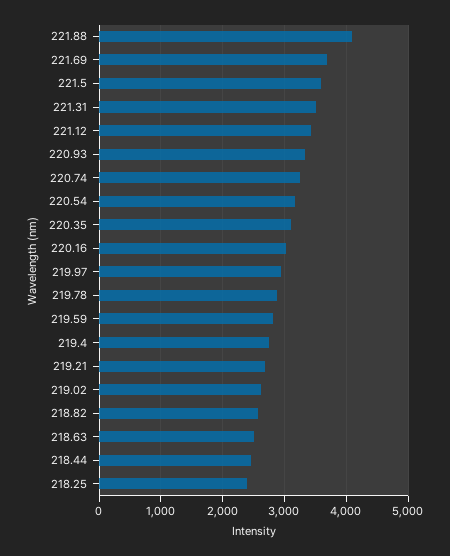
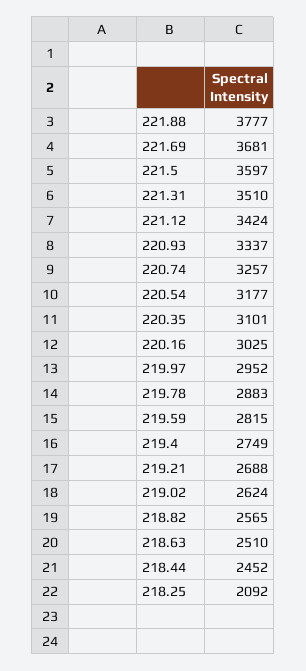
  {
-   "221.88": 4100,
+   "221.88": 3777,
    "221.69": 3681,
    "221.5": 3597,
    "221.31": 3510,
    "221.12": 3424,
    "220.93": 3337,
    "220.74": 3257,
    "220.54": 3177,
    "220.35": 3101,
    "220.16": 3025,
    "219.97": 2952,
    "219.78": 2883,
    "219.59": 2815,
    "219.4": 2749,
    "219.21": 2688,
    "219.02": 2624,
    "218.82": 2565,
    "218.63": 2510,
    "218.44": 2452,
-   "218.25": 2400
+   "218.25": 2092
  }

